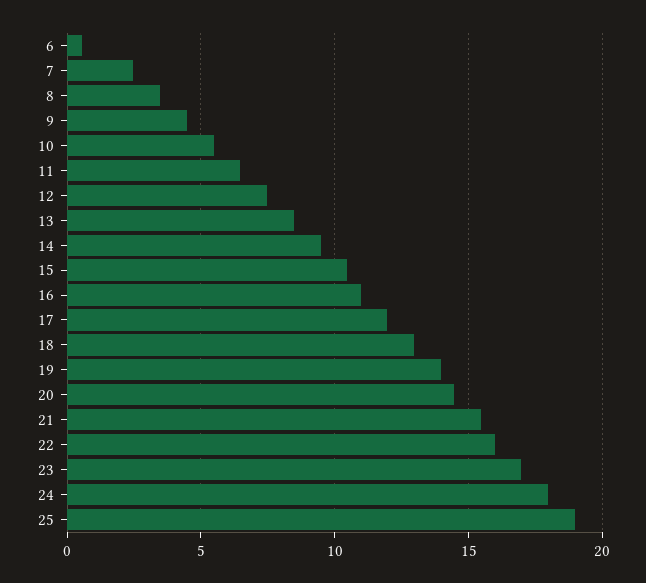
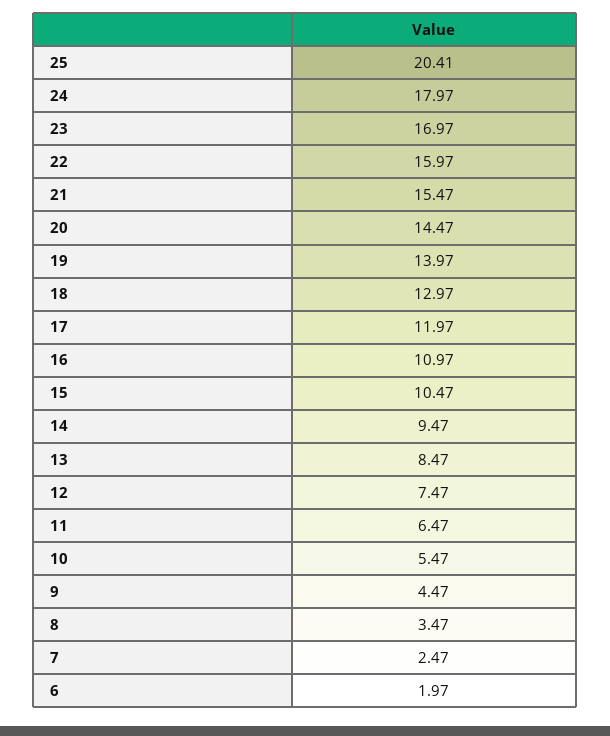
  {
-   "6": 0.5,
+   "6": 1.97,
    "7": 2.47,
    "8": 3.47,
    "9": 4.47,
    "10": 5.47,
    "11": 6.47,
    "12": 7.47,
    "13": 8.47,
    "14": 9.47,
    "15": 10.47,
    "16": 10.97,
    "17": 11.97,
    "18": 12.97,
    "19": 13.97,
    "20": 14.47,
    "21": 15.47,
    "22": 15.97,
    "23": 16.97,
    "24": 17.97,
-   "25": 19
+   "25": 20.41
  }

